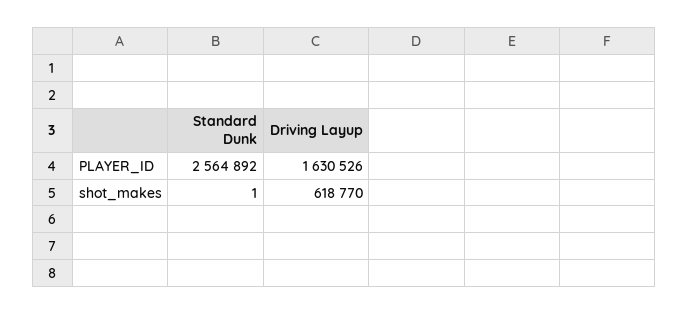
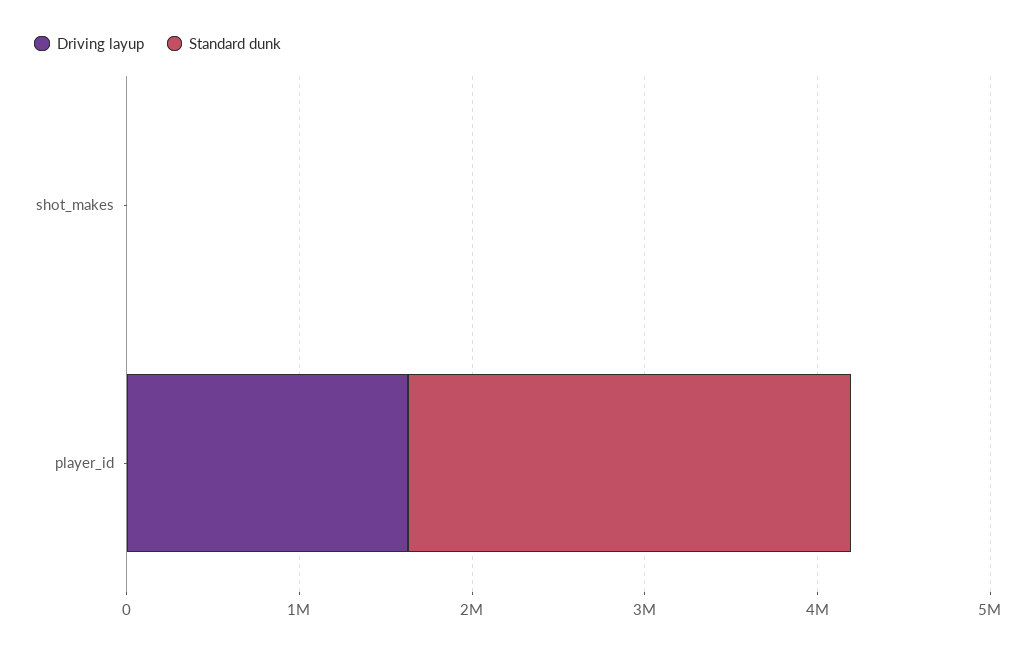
  {
    "Standard Dunk": {
      "PLAYER_ID": 2564892,
      "shot_makes": 1
    },
    "Driving Layup": {
      "PLAYER_ID": 1630526,
-     "shot_makes": 618770
+     "shot_makes": 0
    }
  }

